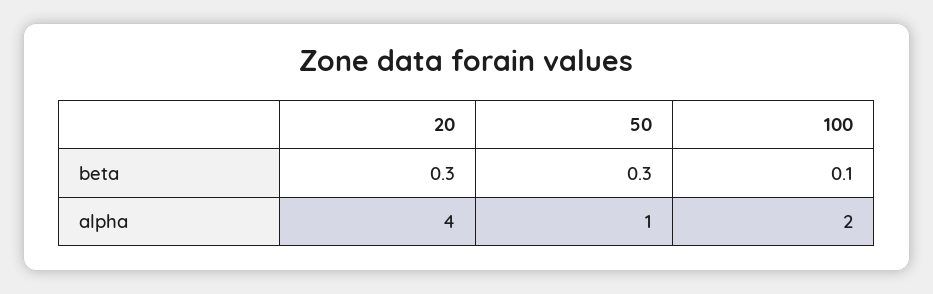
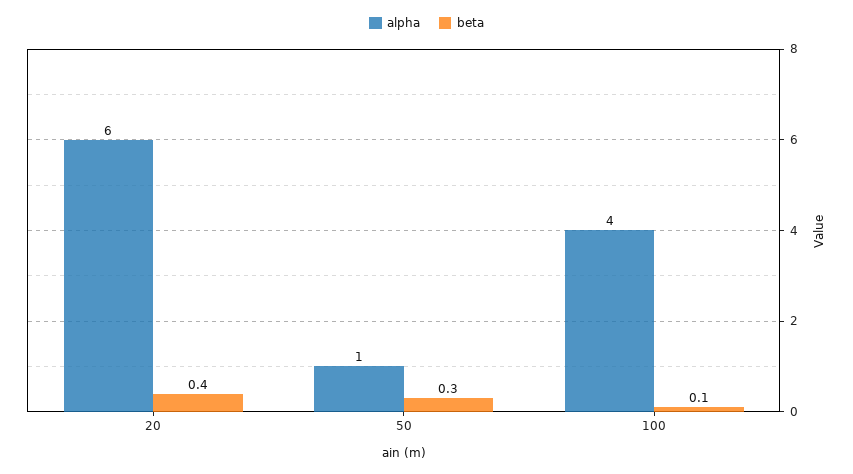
  {
    "beta": {
-     "20": 0.3,
+     "20": 0.4,
      "50": 0.3,
      "100": 0.1
    },
    "alpha": {
-     "20": 4,
+     "20": 6,
      "50": 1,
-     "100": 2
+     "100": 4
    }
  }

